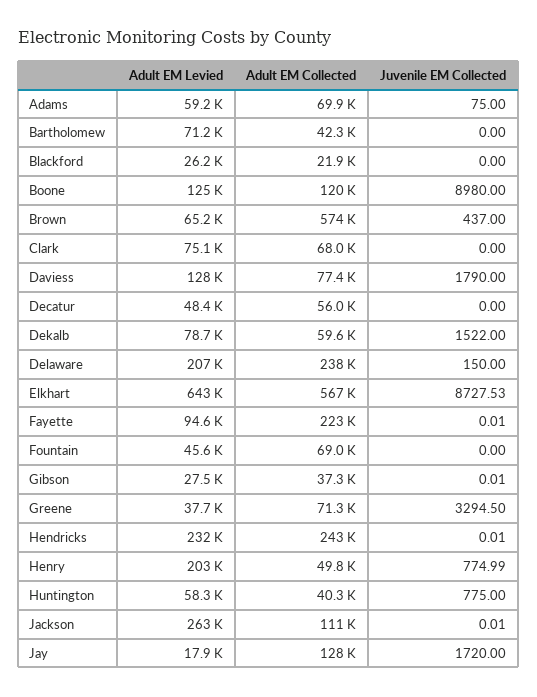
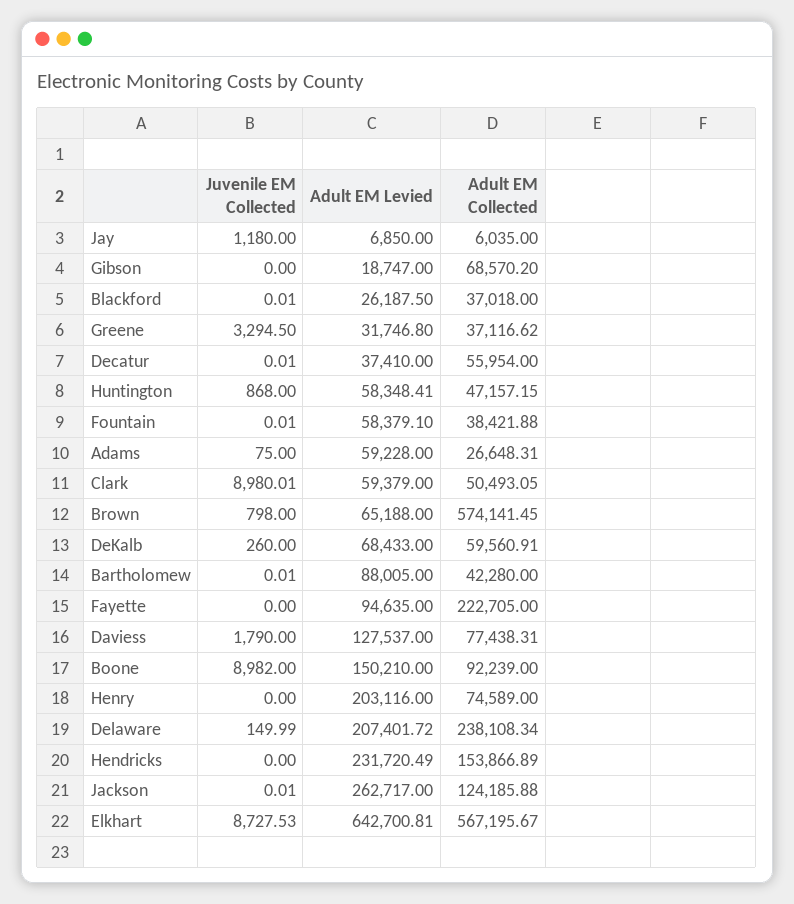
  {
    "Adult EM Levied": {
      "Adams": 59228,
-     "Bartholomew": 71200,
+     "Bartholomew": 88005,
      "Blackford": 26187.5,
-     "Boone": 125000,
+     "Boone": 150210,
      "Brown": 65188,
-     "Clark": 75100,
+     "Clark": 59379,
      "Daviess": 127537,
-     "Decatur": 48400,
+     "Decatur": 37410,
-     "Dekalb": 78700,
+     "Dekalb": 68433,
      "Delaware": 207401.72,
      "Elkhart": 642700.81,
      "Fayette": 94635,
-     "Fountain": 45600,
+     "Fountain": 58379.1,
-     "Gibson": 27500,
+     "Gibson": 18747,
-     "Greene": 37700,
+     "Greene": 31746.8,
      "Hendricks": 231720.49,
      "Henry": 203116,
      "Huntington": 58348.41,
      "Jackson": 262717,
-     "Jay": 17900
+     "Jay": 6850
    },
    "Adult EM Collected": {
-     "Adams": 69900,
+     "Adams": 26648.31,
      "Bartholomew": 42280,
-     "Blackford": 21900,
+     "Blackford": 37018,
-     "Boone": 120000,
+     "Boone": 92239,
      "Brown": 574141.45,
-     "Clark": 68000,
+     "Clark": 50493.05,
      "Daviess": 77438.31,
      "Decatur": 55954,
      "Dekalb": 59560.91,
      "Delaware": 238108.34,
      "Elkhart": 567195.67,
      "Fayette": 222705,
-     "Fountain": 69000,
+     "Fountain": 38421.88,
-     "Gibson": 37300,
+     "Gibson": 68570.2,
-     "Greene": 71300,
+     "Greene": 37116.62,
-     "Hendricks": 243000,
+     "Hendricks": 153866.89,
-     "Henry": 49800,
+     "Henry": 74589,
-     "Huntington": 40300,
+     "Huntington": 47157.15,
-     "Jackson": 111000,
+     "Jackson": 124185.88,
-     "Jay": 128000
+     "Jay": 6035
    },
    "Juvenile EM Collected": {
      "Adams": 75,
-     "Bartholomew": 0,
+     "Bartholomew": 0.01,
-     "Blackford": 0,
+     "Blackford": 0.01,
-     "Boone": 8980,
+     "Boone": 8982,
-     "Brown": 437,
+     "Brown": 798,
-     "Clark": 0,
+     "Clark": 8980.01,
      "Daviess": 1790,
-     "Decatur": 0,
+     "Decatur": 0.01,
-     "Dekalb": 1522,
+     "Dekalb": 260,
-     "Delaware": 150,
+     "Delaware": 149.99,
      "Elkhart": 8727.53,
-     "Fayette": 0.01,
+     "Fayette": 0,
-     "Fountain": 0,
+     "Fountain": 0.01,
-     "Gibson": 0.01,
+     "Gibson": 0,
      "Greene": 3294.5,
-     "Hendricks": 0.01,
+     "Hendricks": 0,
-     "Henry": 774.99,
+     "Henry": 0,
-     "Huntington": 775,
+     "Huntington": 868,
      "Jackson": 0.01,
-     "Jay": 1720
+     "Jay": 1180
    }
  }

